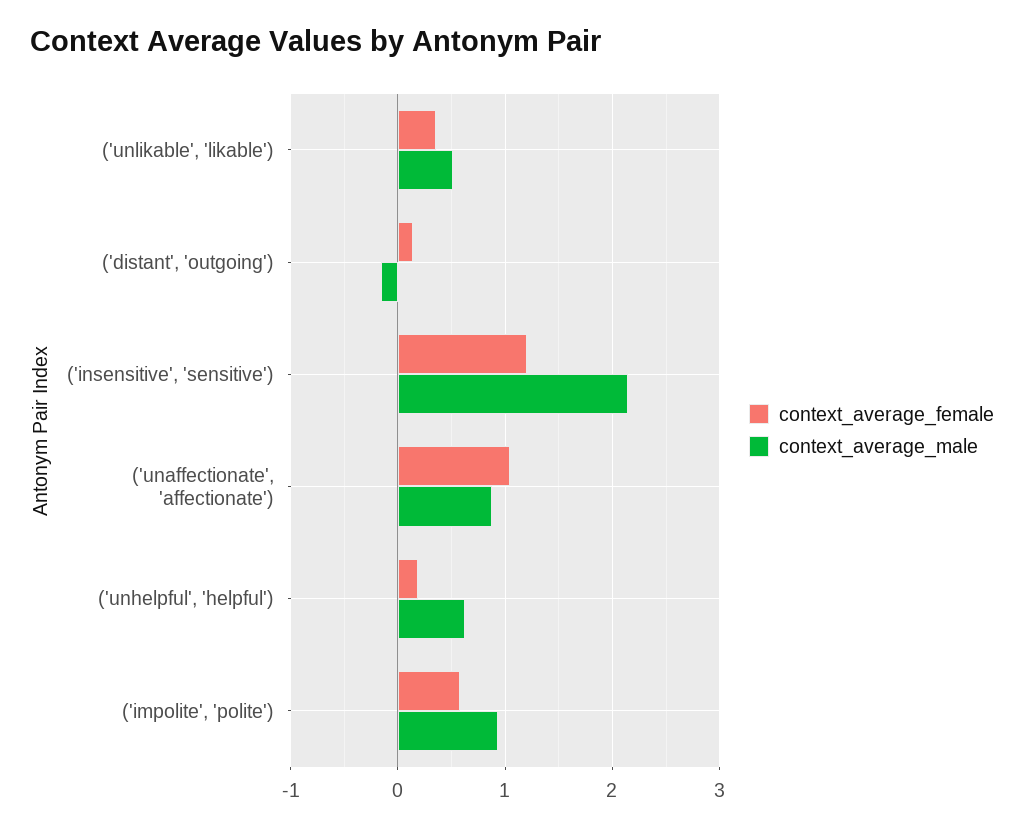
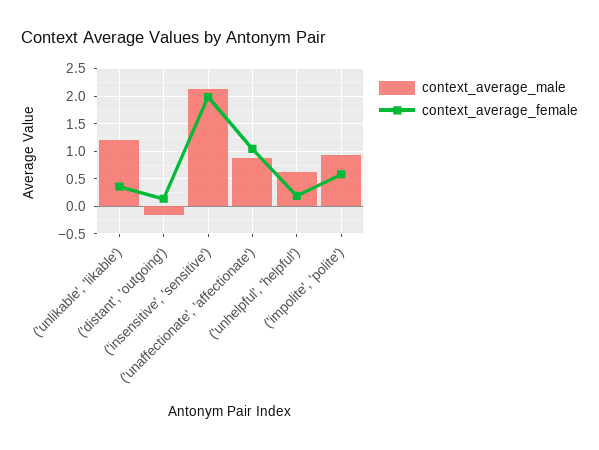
  {
    "context_average_female": {
      "('unlikable', 'likable')": 0.4,
      "('distant', 'outgoing')": 0.1,
-     "('insensitive', 'sensitive')": 1.2,
+     "('insensitive', 'sensitive')": 2,
      "('unaffectionate', 'affectionate')": 1,
      "('unhelpful', 'helpful')": 0.2,
      "('impolite', 'polite')": 0.6
    },
    "context_average_male": {
-     "('unlikable', 'likable')": 0.5,
+     "('unlikable', 'likable')": 1.25,
      "('distant', 'outgoing')": -0.2,
      "('insensitive', 'sensitive')": 2.1,
      "('unaffectionate', 'affectionate')": 0.9,
      "('unhelpful', 'helpful')": 0.6,
      "('impolite', 'polite')": 0.9
    }
  }

